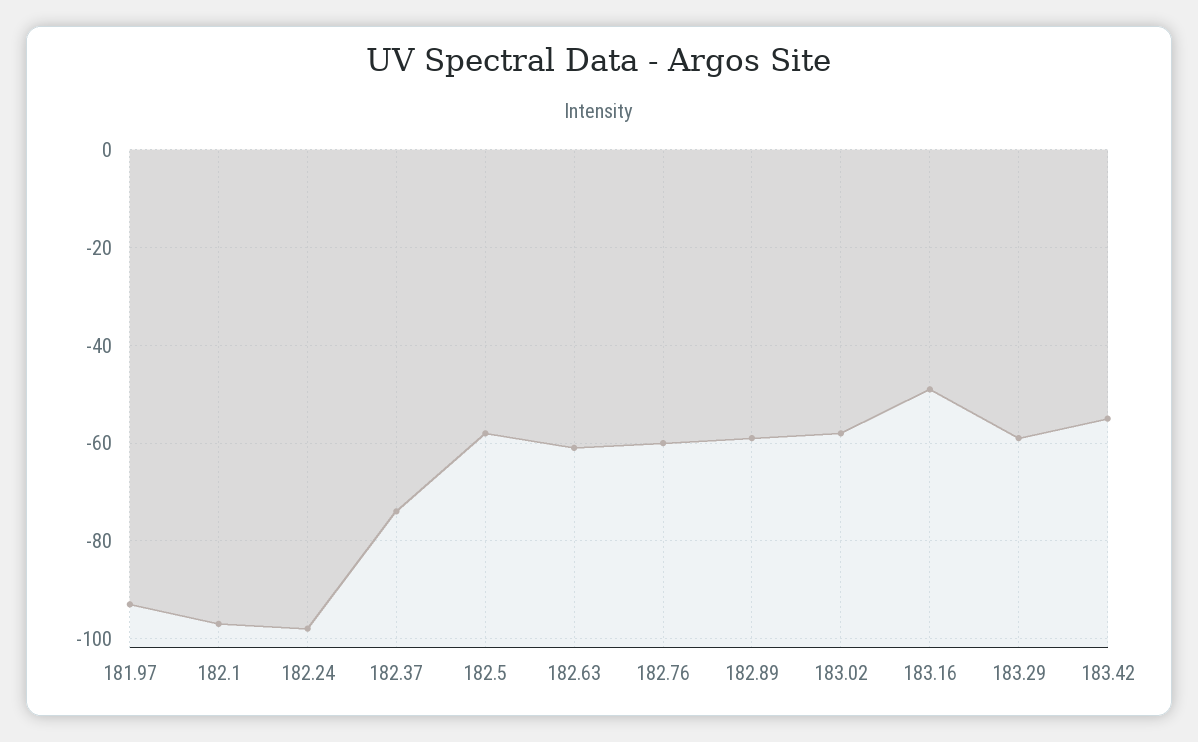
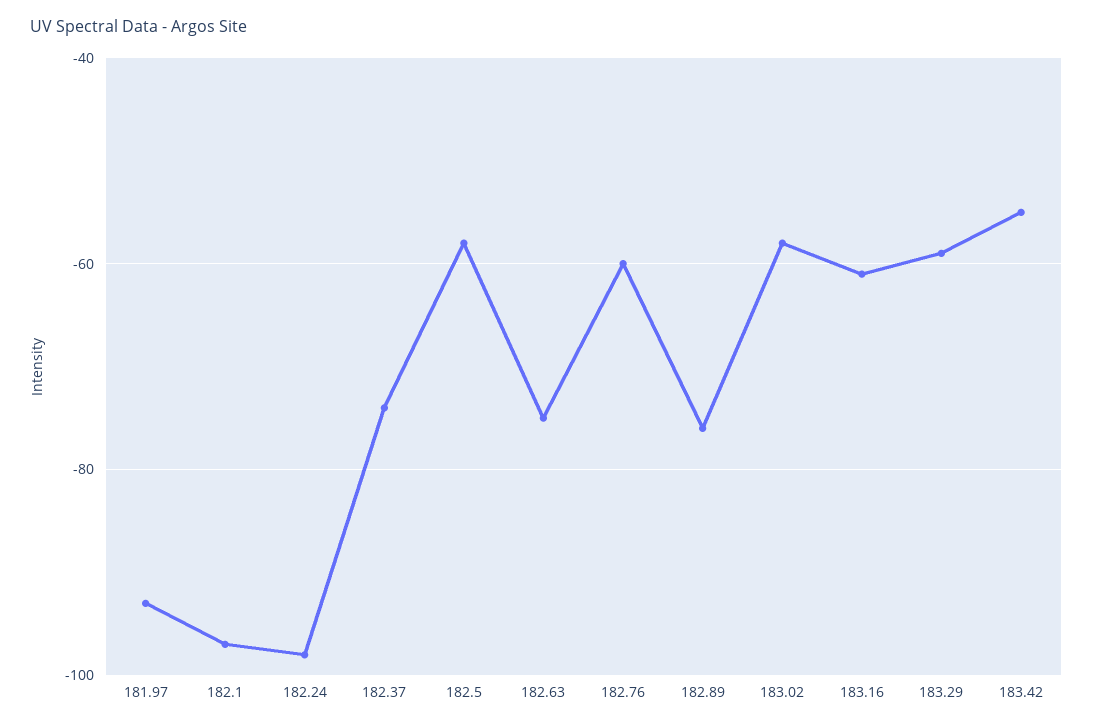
  {
    "181.97": -95,
    "182.1": -95,
    "182.24": -100,
    "182.37": -75,
    "182.5": -60,
-   "182.63": -60,
+   "182.63": -75,
    "182.76": -60,
-   "182.89": -60,
+   "182.89": -75,
    "183.02": -60,
-   "183.16": -50,
+   "183.16": -60,
    "183.29": -60,
    "183.42": -55
  }

